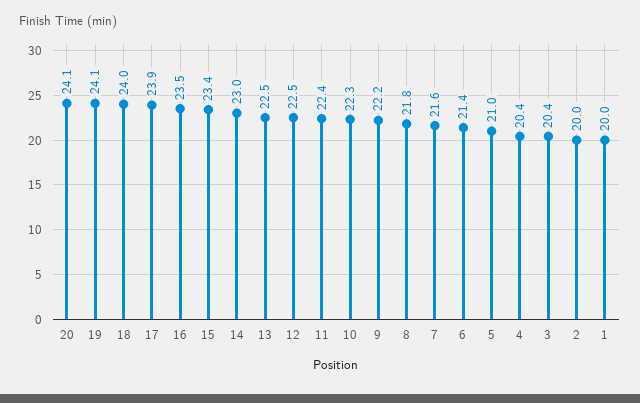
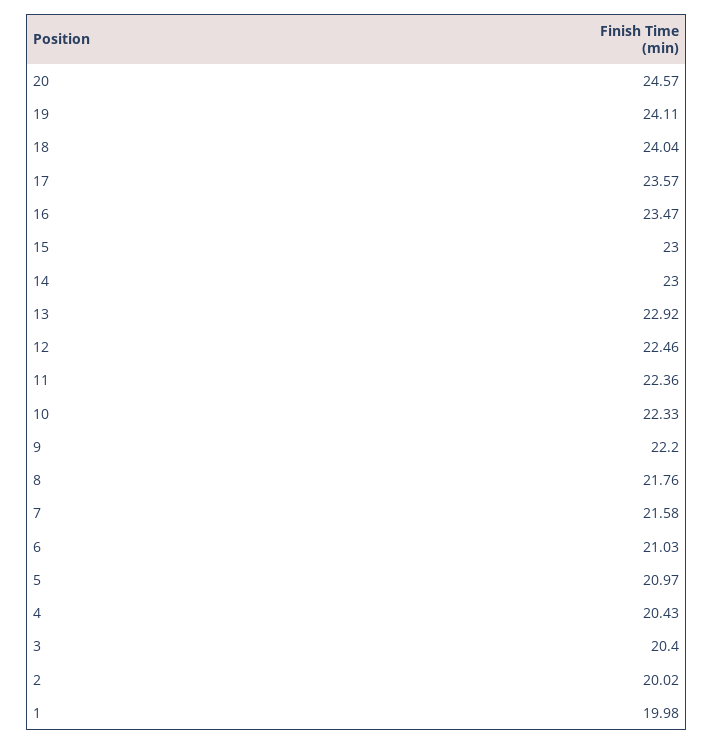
  {
-   "20": 24.1,
+   "20": 24.57,
    "19": 24.11,
    "18": 24.04,
-   "17": 23.9,
+   "17": 23.57,
    "16": 23.47,
-   "15": 23.4,
+   "15": 23,
    "14": 23,
-   "13": 22.5,
+   "13": 22.92,
    "12": 22.46,
    "11": 22.36,
    "10": 22.33,
    "9": 22.2,
    "8": 21.76,
    "7": 21.58,
-   "6": 21.4,
+   "6": 21.03,
    "5": 20.97,
    "4": 20.43,
    "3": 20.4,
    "2": 20.02,
    "1": 19.98
  }

